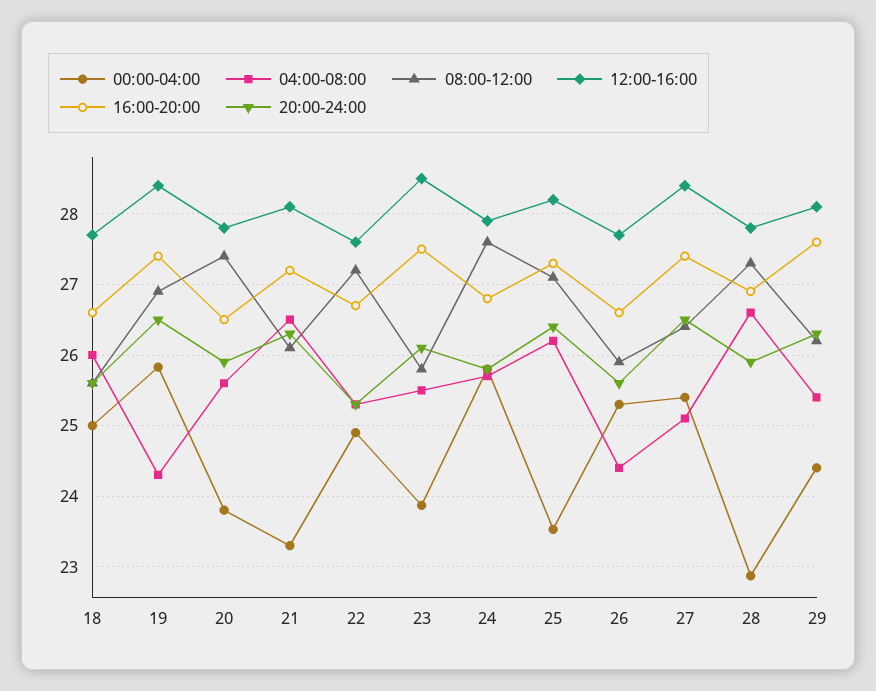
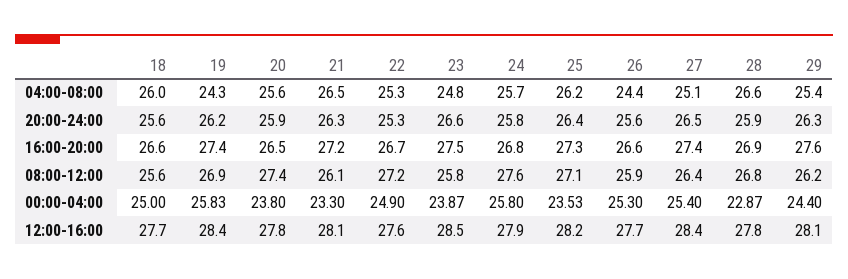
  {
    "00:00-04:00": {
      "18": 25,
      "19": 25.83,
      "20": 23.8,
      "21": 23.3,
      "22": 24.9,
      "23": 23.87,
      "24": 25.8,
      "25": 23.53,
      "26": 25.3,
      "27": 25.4,
      "28": 22.87,
      "29": 24.4
    },
    "04:00-08:00": {
      "18": 26,
      "19": 24.3,
      "20": 25.6,
      "21": 26.5,
      "22": 25.3,
-     "23": 25.5,
+     "23": 24.8,
      "24": 25.7,
      "25": 26.2,
      "26": 24.4,
      "27": 25.1,
      "28": 26.6,
      "29": 25.4
    },
    "08:00-12:00": {
      "18": 25.6,
      "19": 26.9,
      "20": 27.4,
      "21": 26.1,
      "22": 27.2,
      "23": 25.8,
      "24": 27.6,
      "25": 27.1,
      "26": 25.9,
      "27": 26.4,
-     "28": 27.3,
+     "28": 26.8,
      "29": 26.2
    },
    "12:00-16:00": {
      "18": 27.7,
      "19": 28.4,
      "20": 27.8,
      "21": 28.1,
      "22": 27.6,
      "23": 28.5,
      "24": 27.9,
      "25": 28.2,
      "26": 27.7,
      "27": 28.4,
      "28": 27.8,
      "29": 28.1
    },
    "16:00-20:00": {
      "18": 26.6,
      "19": 27.4,
      "20": 26.5,
      "21": 27.2,
      "22": 26.7,
      "23": 27.5,
      "24": 26.8,
      "25": 27.3,
      "26": 26.6,
      "27": 27.4,
      "28": 26.9,
      "29": 27.6
    },
    "20:00-24:00": {
      "18": 25.6,
-     "19": 26.5,
+     "19": 26.2,
      "20": 25.9,
      "21": 26.3,
      "22": 25.3,
-     "23": 26.1,
+     "23": 26.6,
      "24": 25.8,
      "25": 26.4,
      "26": 25.6,
      "27": 26.5,
      "28": 25.9,
      "29": 26.3
    }
  }

